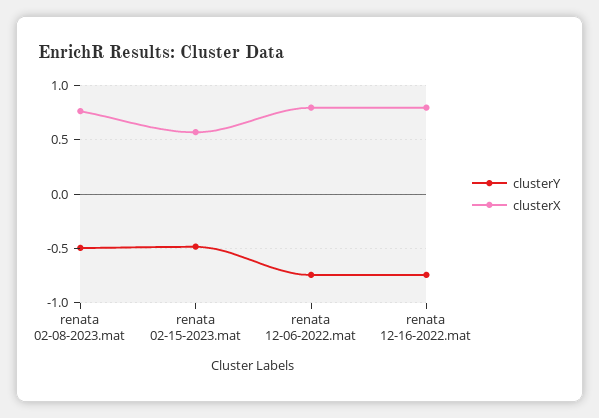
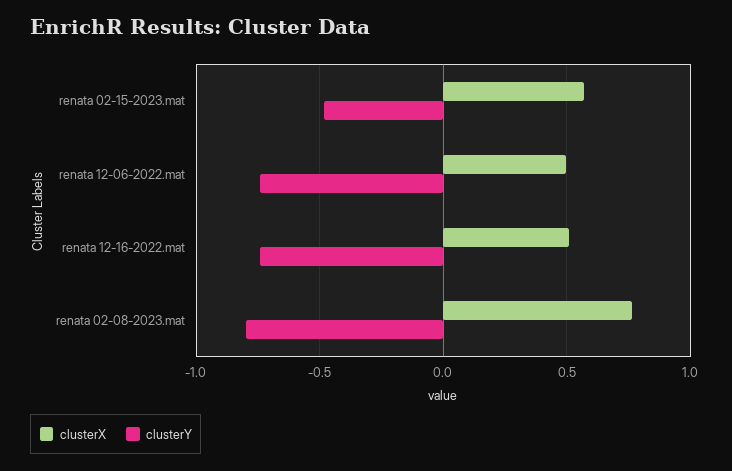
  {
    "clusterY": {
-     "renata 02-08-2023.mat": -0.5,
+     "renata 02-08-2023.mat": -0.8,
      "renata 02-15-2023.mat": -0.5,
      "renata 12-06-2022.mat": -0.75,
      "renata 12-16-2022.mat": -0.75
    },
    "clusterX": {
      "renata 02-08-2023.mat": 0.75,
      "renata 02-15-2023.mat": 0.55,
-     "renata 12-06-2022.mat": 0.8,
+     "renata 12-06-2022.mat": 0.5,
-     "renata 12-16-2022.mat": 0.8
+     "renata 12-16-2022.mat": 0.5
    }
  }

